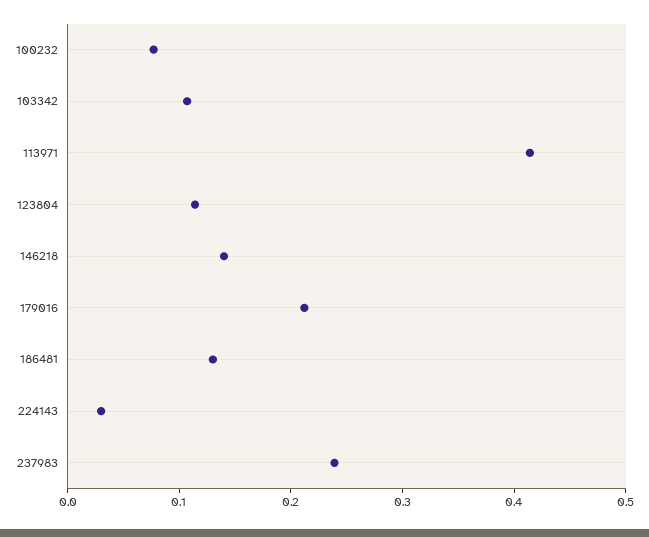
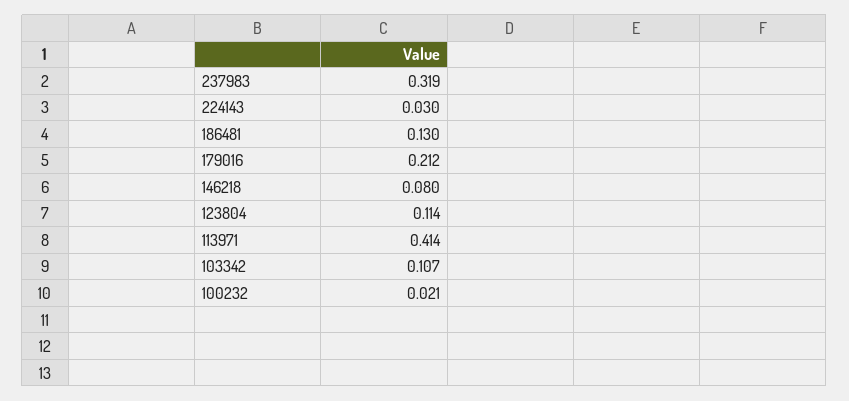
  {
-   "100232": 0.08,
+   "100232": 0.021,
    "103342": 0.107,
    "113971": 0.414,
    "123804": 0.114,
-   "146218": 0.14,
+   "146218": 0.08,
    "179016": 0.212,
    "186481": 0.13,
    "224143": 0.03,
-   "237983": 0.24
+   "237983": 0.319
  }

